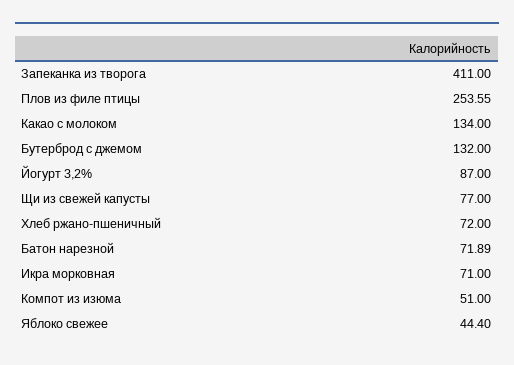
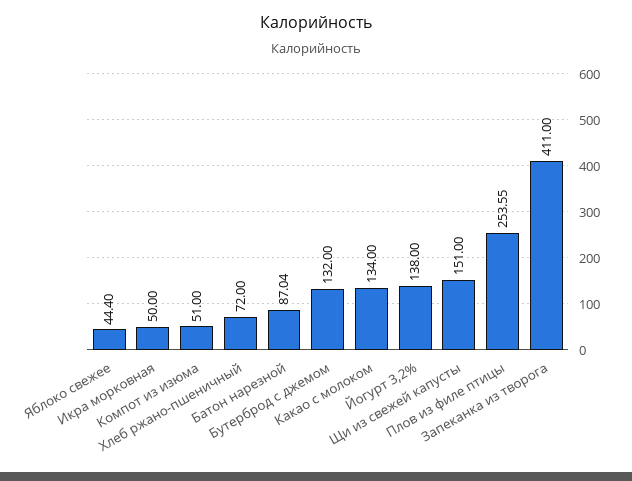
  {
    "Запеканка из творога": 411,
    "Плов из филе птицы": 253.55,
    "Какао с молоком": 134,
    "Бутерброд с джемом": 132,
-   "Йогурт 3,2%": 87,
+   "Йогурт 3,2%": 138,
-   "Щи из свежей капусты": 77,
+   "Щи из свежей капусты": 151,
    "Хлеб ржано-пшеничный": 72,
-   "Батон нарезной": 71.89,
+   "Батон нарезной": 87.04,
-   "Икра морковная": 71,
+   "Икра морковная": 50,
    "Компот из изюма": 51,
    "Яблоко свежее": 44.4
  }

